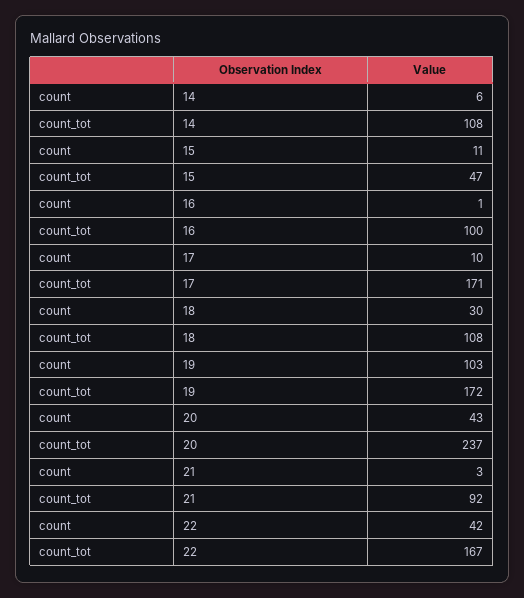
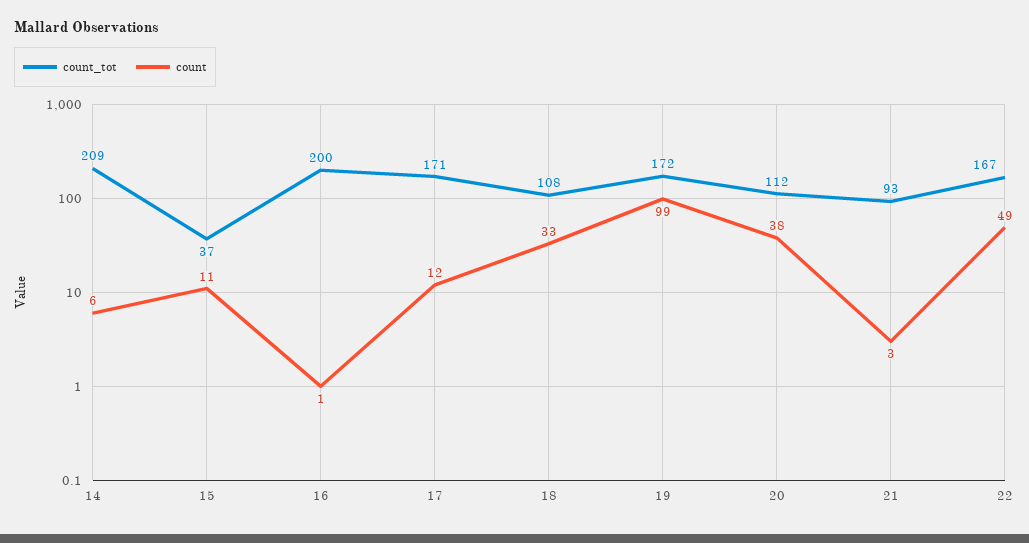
  {
    "count": {
      "14": 6,
      "15": 11,
      "16": 1,
-     "17": 10,
+     "17": 12,
-     "18": 30,
+     "18": 33,
-     "19": 103,
+     "19": 99,
-     "20": 43,
+     "20": 38,
      "21": 3,
-     "22": 42
+     "22": 49
    },
    "count_tot": {
-     "14": 108,
+     "14": 209,
-     "15": 47,
+     "15": 37,
-     "16": 100,
+     "16": 200,
      "17": 171,
      "18": 108,
      "19": 172,
-     "20": 237,
+     "20": 112,
-     "21": 92,
+     "21": 93,
      "22": 167
    }
  }

